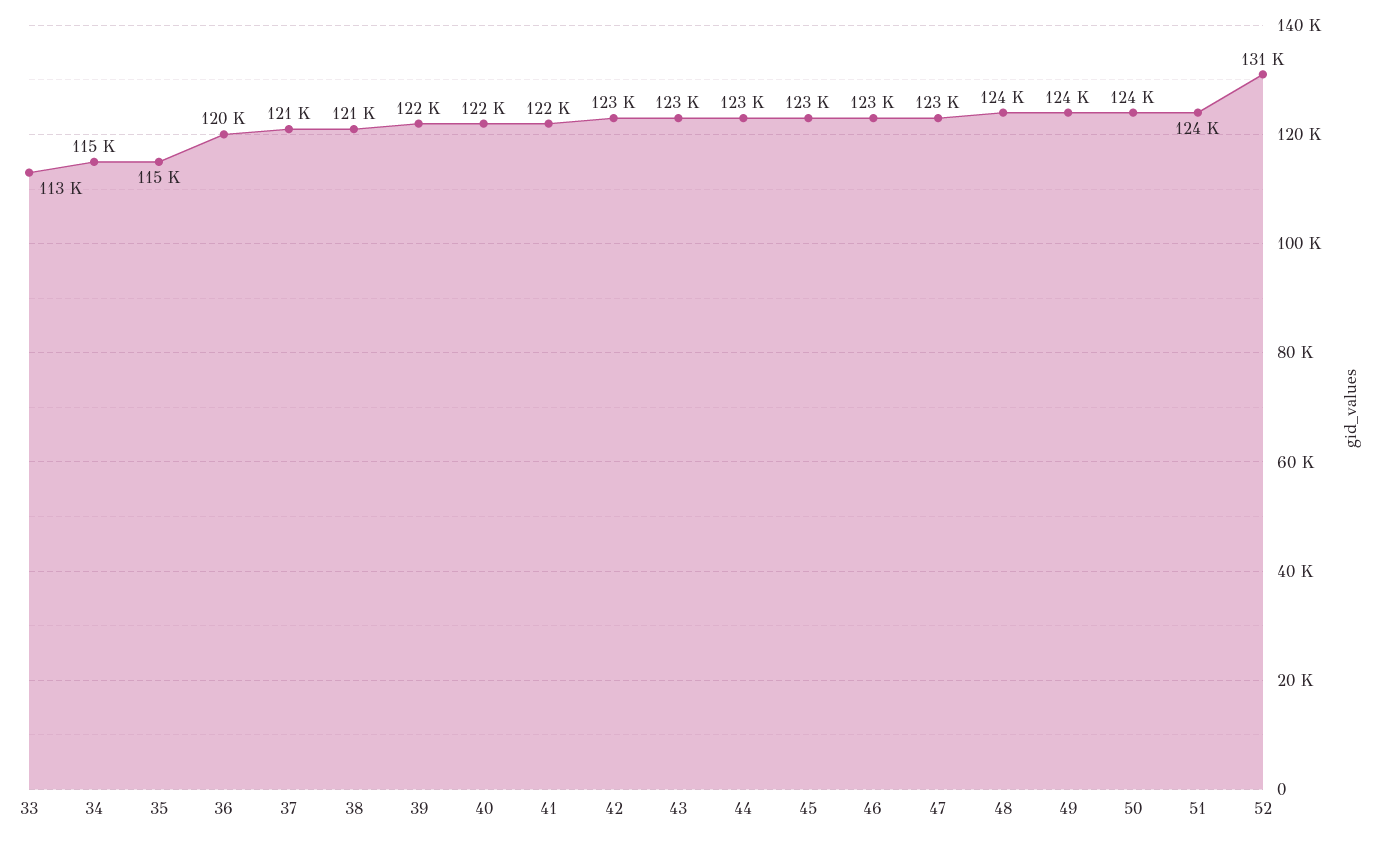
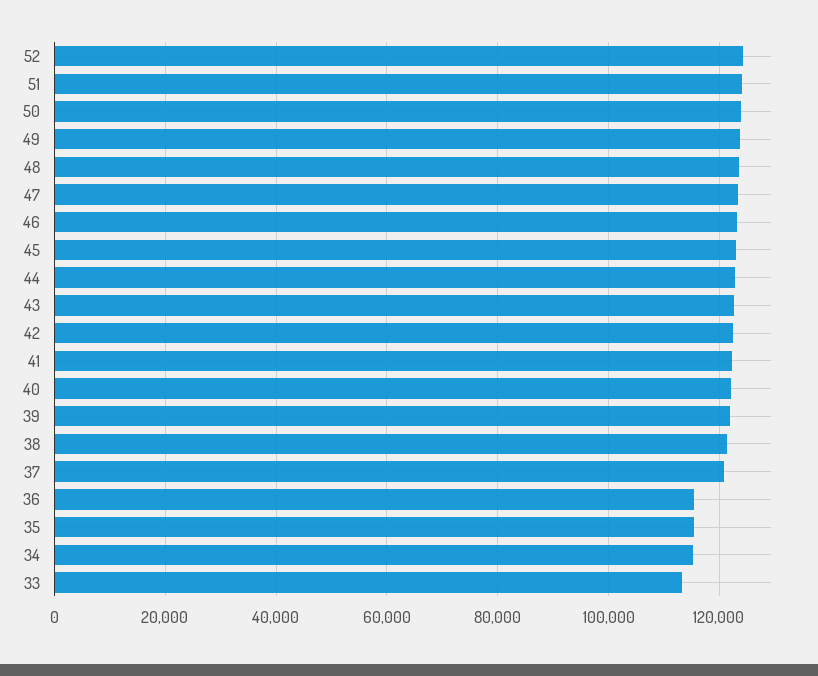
  {
    "33": 113000,
    "34": 115000,
    "35": 115000,
-   "36": 120000,
+   "36": 116000,
    "37": 121000,
    "38": 121000,
    "39": 122000,
    "40": 122000,
    "41": 122000,
    "42": 123000,
    "43": 123000,
    "44": 123000,
    "45": 123000,
    "46": 123000,
    "47": 123000,
    "48": 124000,
    "49": 124000,
    "50": 124000,
    "51": 124000,
-   "52": 131000
+   "52": 124000
  }

